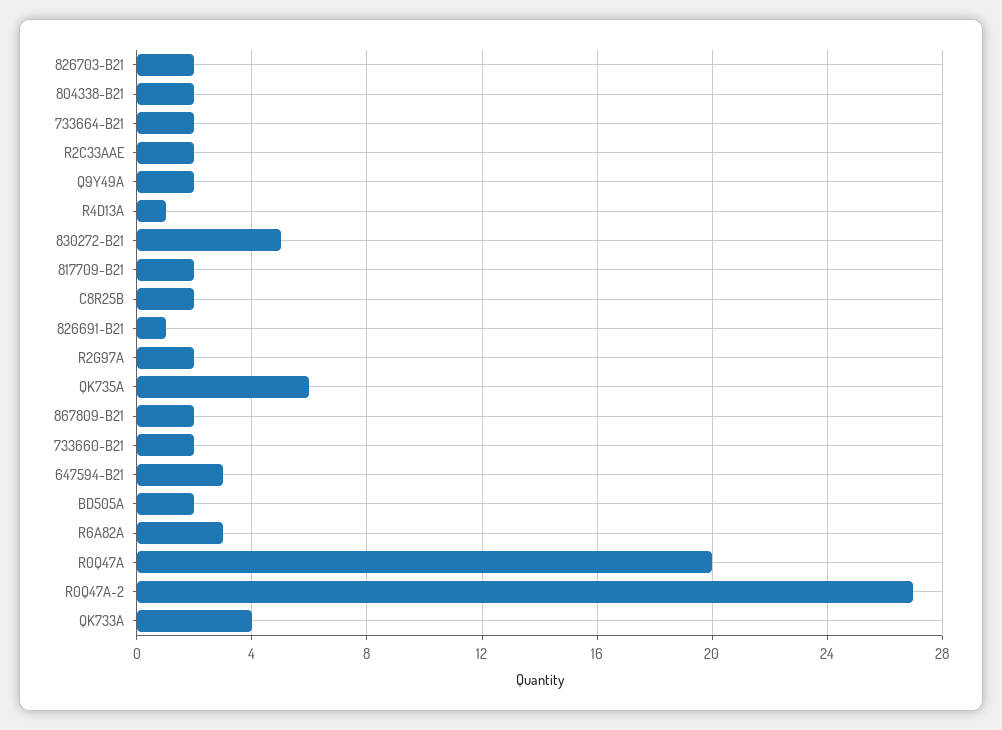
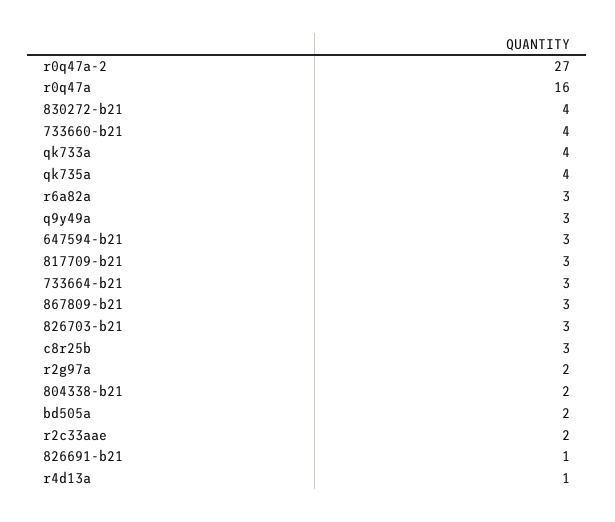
  {
-   "826703-B21": 2,
+   "826703-B21": 3,
    "804338-B21": 2,
-   "733664-B21": 2,
+   "733664-B21": 3,
    "R2C33AAE": 2,
-   "Q9Y49A": 2,
+   "Q9Y49A": 3,
    "R4D13A": 1,
-   "830272-B21": 5,
+   "830272-B21": 4,
-   "817709-B21": 2,
+   "817709-B21": 3,
-   "C8R25B": 2,
+   "C8R25B": 3,
    "826691-B21": 1,
    "R2G97A": 2,
-   "QK735A": 6,
+   "QK735A": 4,
-   "867809-B21": 2,
+   "867809-B21": 3,
-   "733660-B21": 2,
+   "733660-B21": 4,
    "647594-B21": 3,
    "BD505A": 2,
    "R6A82A": 3,
-   "R0Q47A": 20,
+   "R0Q47A": 16,
    "R0Q47A-2": 27,
    "QK733A": 4
  }

